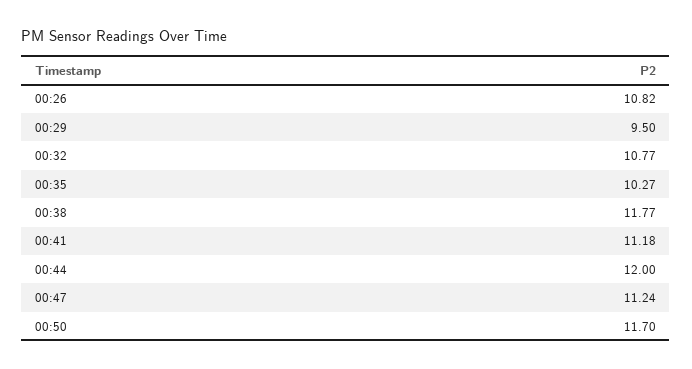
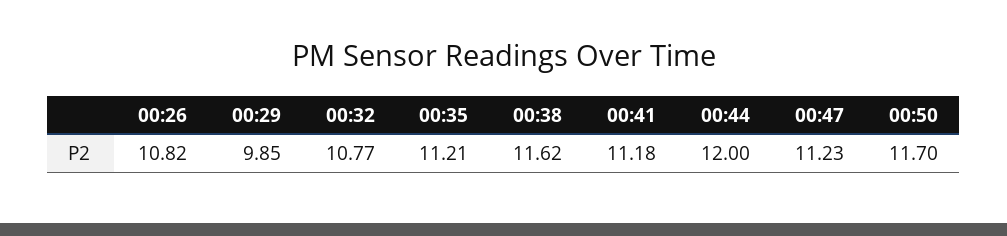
  {
    "00:26": 10.82,
-   "00:29": 9.5,
+   "00:29": 9.85,
    "00:32": 10.77,
-   "00:35": 10.27,
+   "00:35": 11.21,
-   "00:38": 11.77,
+   "00:38": 11.62,
    "00:41": 11.18,
    "00:44": 12,
-   "00:47": 11.24,
+   "00:47": 11.23,
    "00:50": 11.7
  }

